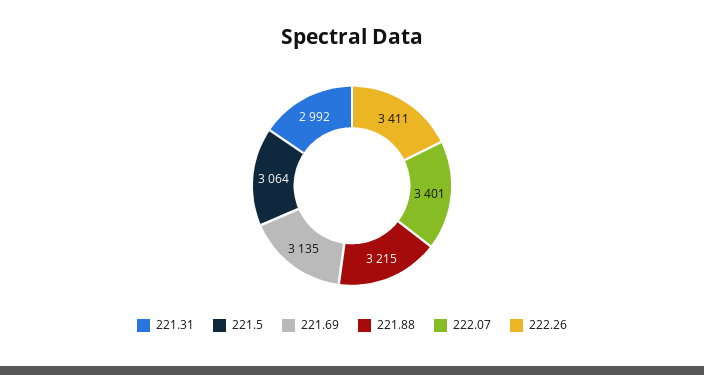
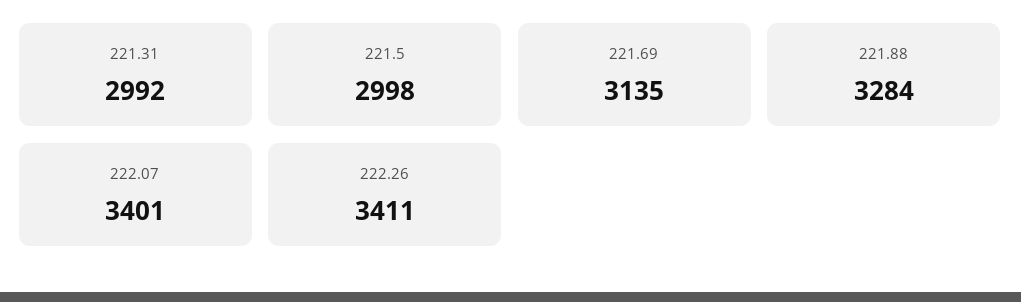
  {
    "221.31": 2992,
-   "221.5": 3064,
+   "221.5": 2998,
    "221.69": 3135,
-   "221.88": 3215,
+   "221.88": 3284,
    "222.07": 3401,
    "222.26": 3411
  }

